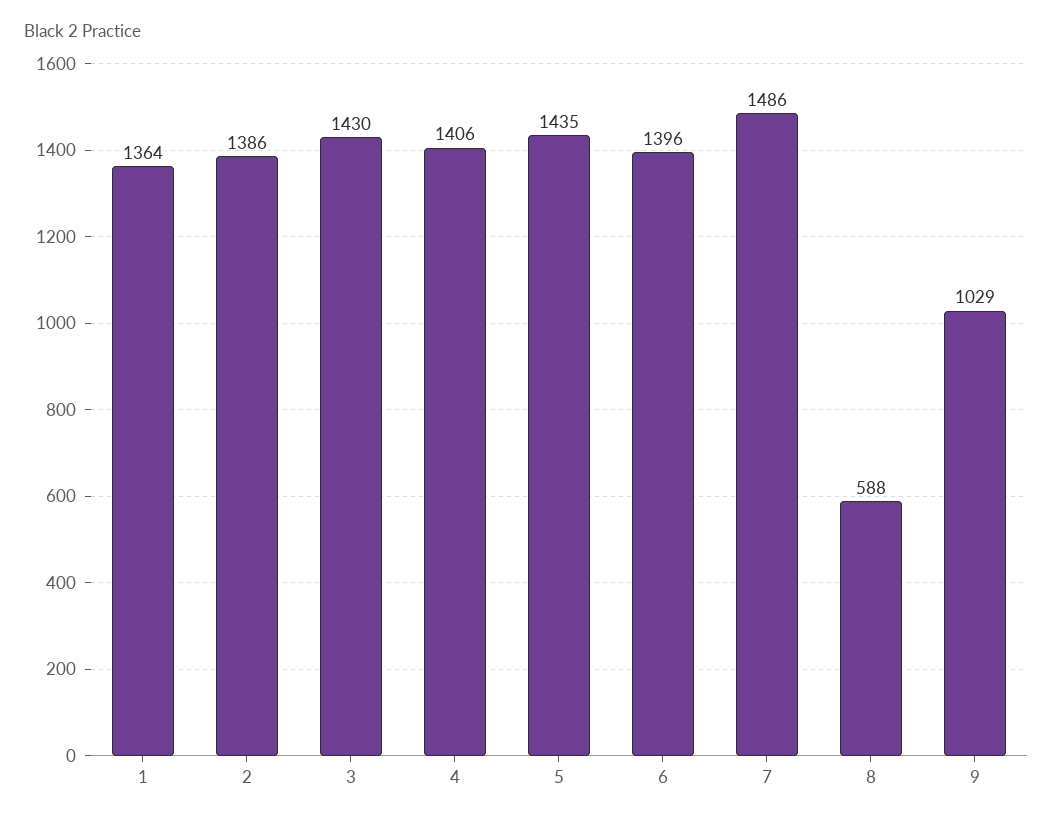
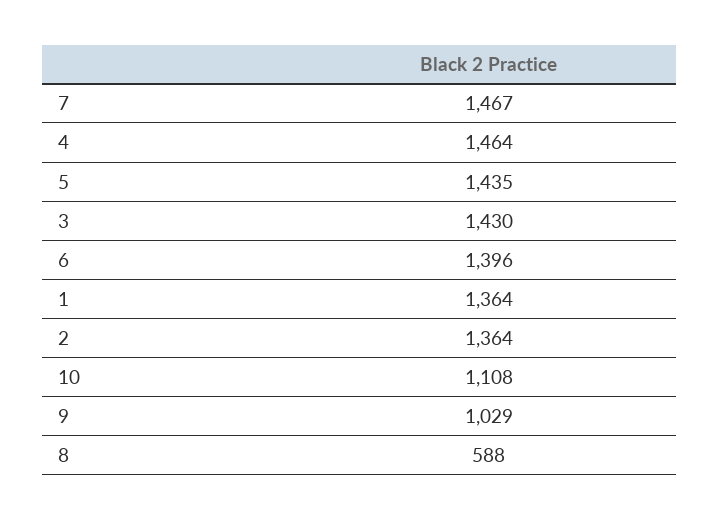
  {
    "1": 1364,
-   "2": 1386,
+   "2": 1364,
    "3": 1430,
-   "4": 1406,
+   "4": 1464,
    "5": 1435,
    "6": 1396,
-   "7": 1486,
+   "7": 1467,
    "8": 588,
-   "9": 1029
+   "9": 1029,
+   "10": 1108
  }

